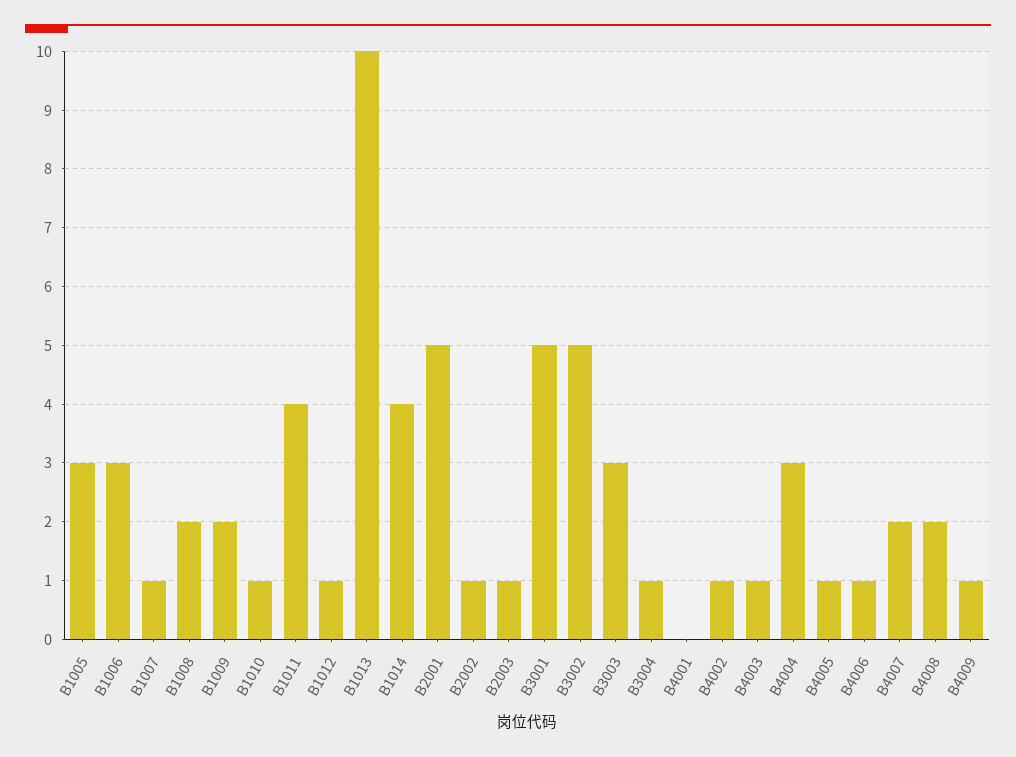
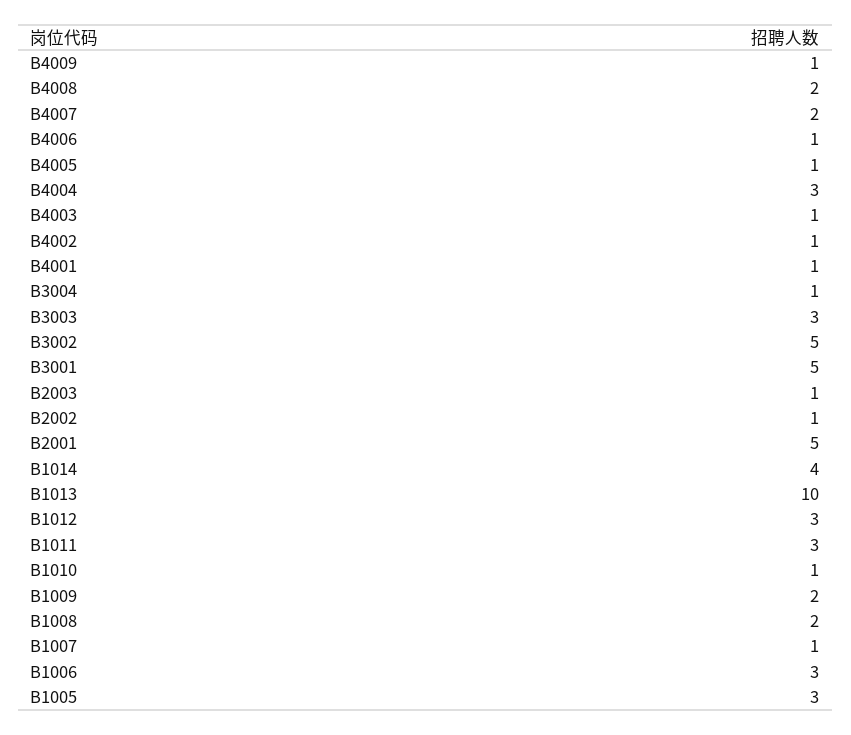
  {
    "B1005": 3,
    "B1006": 3,
    "B1007": 1,
    "B1008": 2,
    "B1009": 2,
    "B1010": 1,
-   "B1011": 4,
+   "B1011": 3,
-   "B1012": 1,
+   "B1012": 3,
    "B1013": 10,
    "B1014": 4,
    "B2001": 5,
    "B2002": 1,
    "B2003": 1,
    "B3001": 5,
    "B3002": 5,
    "B3003": 3,
    "B3004": 1,
-   "B4001": 0,
+   "B4001": 1,
    "B4002": 1,
    "B4003": 1,
    "B4004": 3,
    "B4005": 1,
    "B4006": 1,
    "B4007": 2,
    "B4008": 2,
    "B4009": 1
  }

